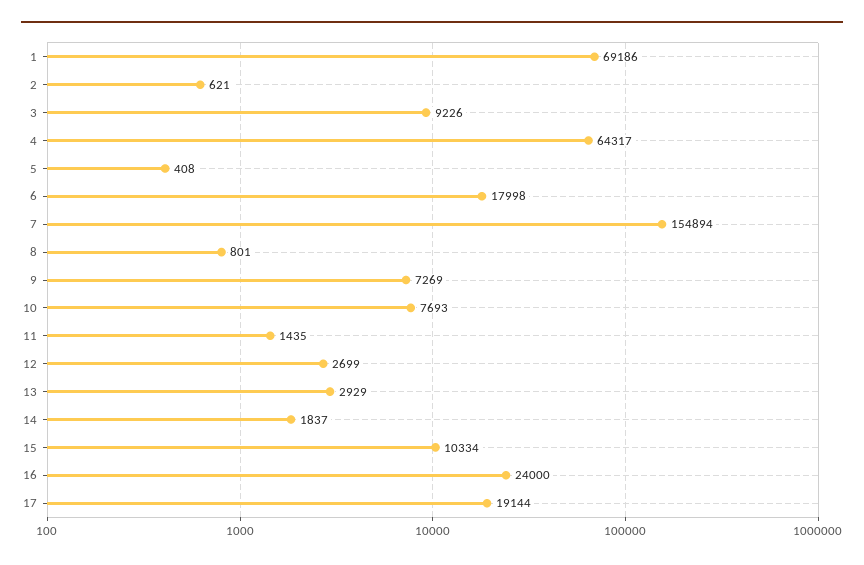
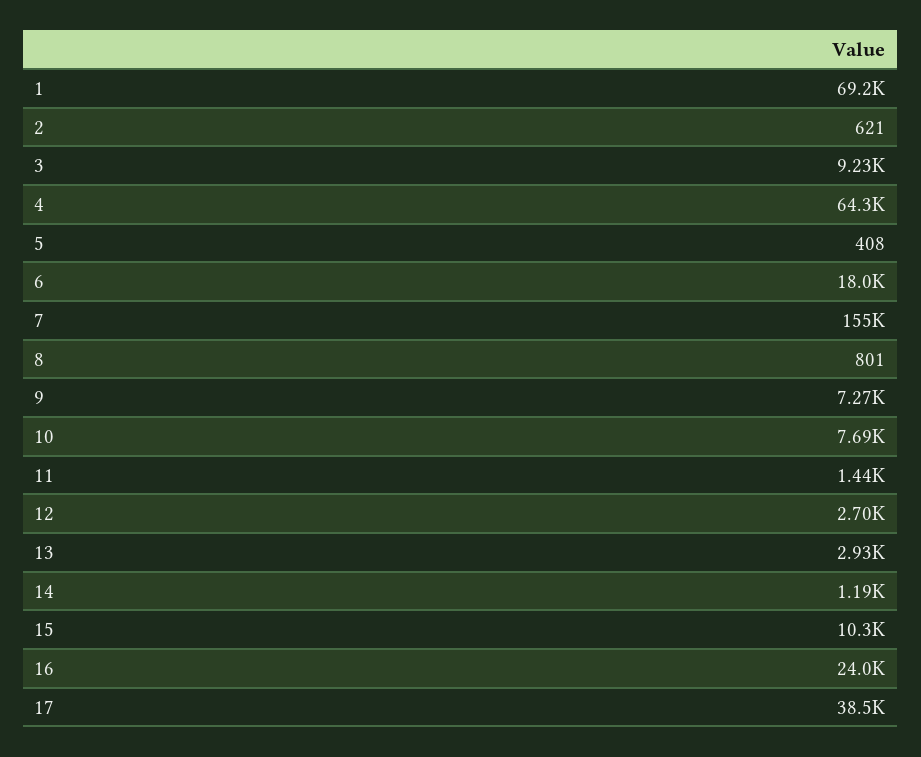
  {
    "1": 69186,
    "2": 621,
    "3": 9226,
    "4": 64317,
    "5": 408,
    "6": 17998,
    "7": 154894,
    "8": 801,
    "9": 7269,
    "10": 7693,
    "11": 1435,
    "12": 2699,
    "13": 2929,
-   "14": 1837,
+   "14": 1190,
    "15": 10334,
    "16": 24000,
-   "17": 19144
+   "17": 38500
  }

